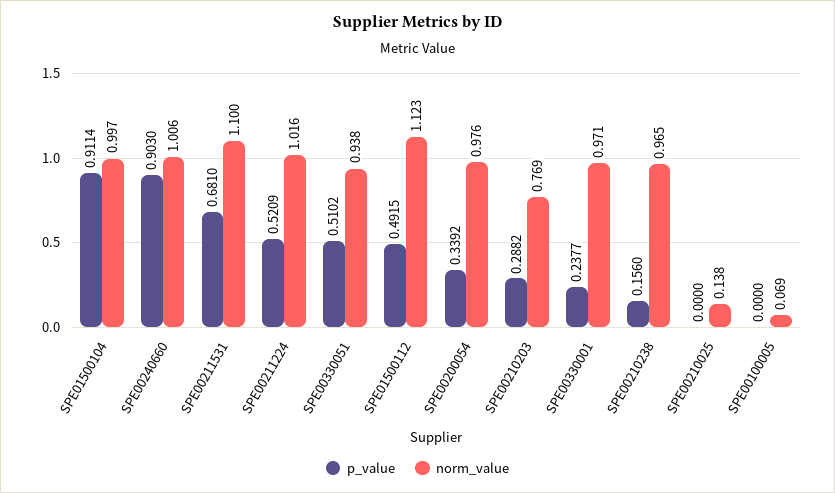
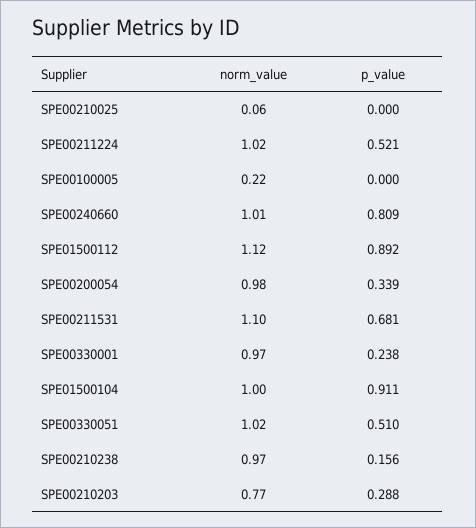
  {
    "p_value": {
      "SPE01500104": 0.9114,
-     "SPE00240660": 0.903,
+     "SPE00240660": 0.809,
      "SPE00211531": 0.681,
      "SPE00211224": 0.5209,
      "SPE00330051": 0.5102,
-     "SPE01500112": 0.4915,
+     "SPE01500112": 0.892,
      "SPE00200054": 0.3392,
      "SPE00210203": 0.2882,
      "SPE00330001": 0.2377,
      "SPE00210238": 0.156,
      "SPE00210025": 0,
      "SPE00100005": 0
    },
    "norm_value": {
      "SPE01500104": 0.997,
      "SPE00240660": 1.006,
      "SPE00211531": 1.1,
      "SPE00211224": 1.016,
-     "SPE00330051": 0.938,
+     "SPE00330051": 1.02,
      "SPE01500112": 1.123,
      "SPE00200054": 0.976,
      "SPE00210203": 0.769,
      "SPE00330001": 0.971,
      "SPE00210238": 0.965,
-     "SPE00210025": 0.138,
+     "SPE00210025": 0.06,
-     "SPE00100005": 0.069
+     "SPE00100005": 0.22
    }
  }

